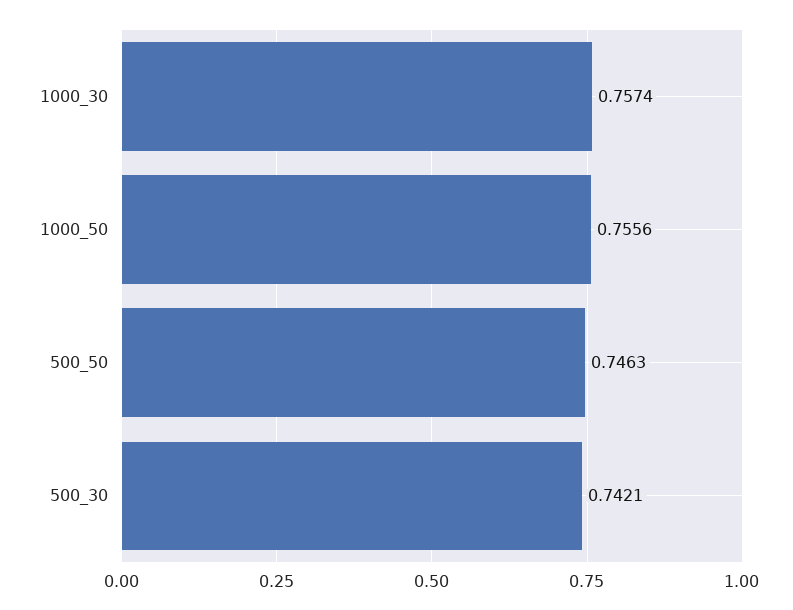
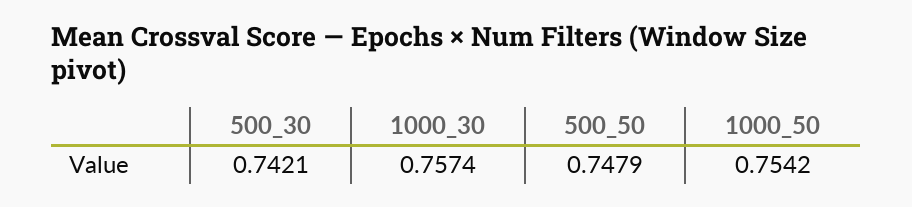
  {
    "1000_30": 0.7574,
-   "1000_50": 0.7556,
+   "1000_50": 0.7542,
-   "500_50": 0.7463,
+   "500_50": 0.7479,
    "500_30": 0.7421
  }

